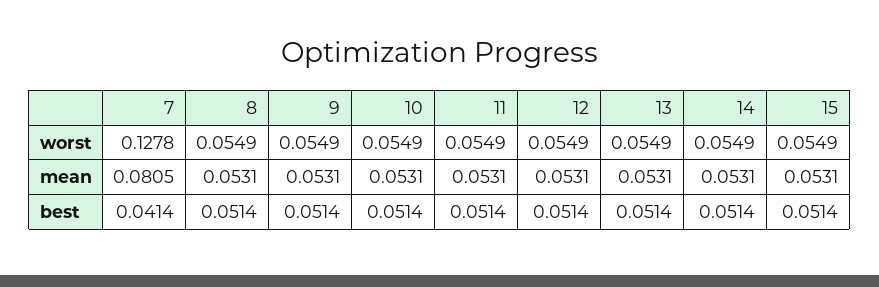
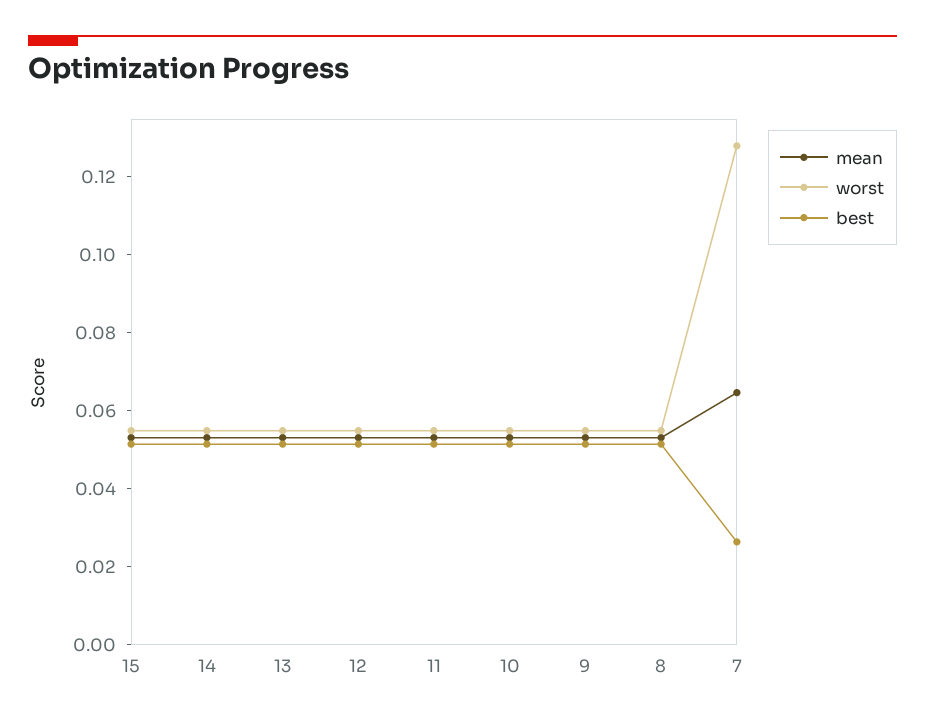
  {
    "worst": {
      "7": 0.1278,
      "8": 0.0549,
      "9": 0.0549,
      "10": 0.0549,
      "11": 0.0549,
      "12": 0.0549,
      "13": 0.0549,
      "14": 0.0549,
      "15": 0.0549
    },
    "mean": {
-     "7": 0.0805,
+     "7": 0.065,
      "8": 0.0531,
      "9": 0.0531,
      "10": 0.0531,
      "11": 0.0531,
      "12": 0.0531,
      "13": 0.0531,
      "14": 0.0531,
      "15": 0.0531
    },
    "best": {
-     "7": 0.0414,
+     "7": 0.025,
      "8": 0.0514,
      "9": 0.0514,
      "10": 0.0514,
      "11": 0.0514,
      "12": 0.0514,
      "13": 0.0514,
      "14": 0.0514,
      "15": 0.0514
    }
  }

